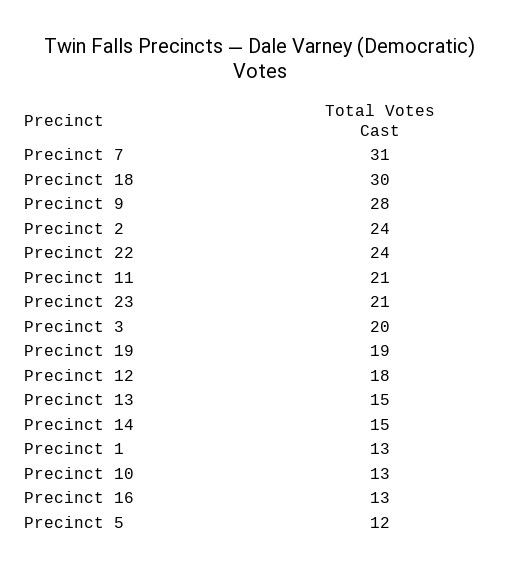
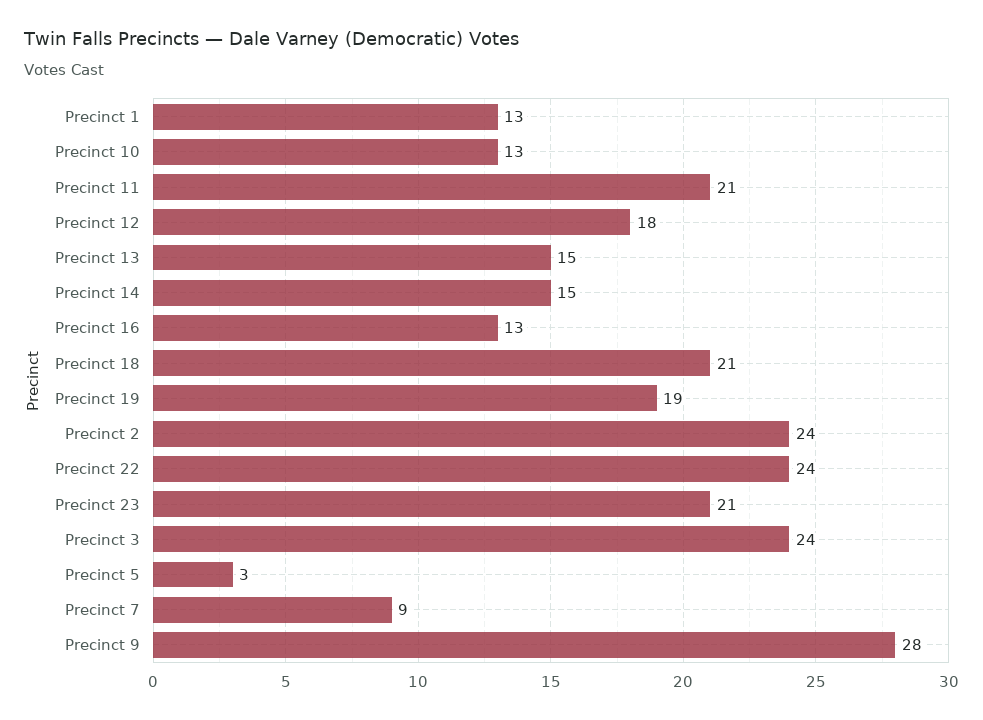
  {
-   "Precinct 7": 31,
+   "Precinct 7": 9,
-   "Precinct 18": 30,
+   "Precinct 18": 21,
    "Precinct 9": 28,
    "Precinct 2": 24,
    "Precinct 22": 24,
    "Precinct 11": 21,
    "Precinct 23": 21,
-   "Precinct 3": 20,
+   "Precinct 3": 24,
    "Precinct 19": 19,
    "Precinct 12": 18,
    "Precinct 13": 15,
    "Precinct 14": 15,
    "Precinct 1": 13,
    "Precinct 10": 13,
    "Precinct 16": 13,
-   "Precinct 5": 12
+   "Precinct 5": 3
  }

